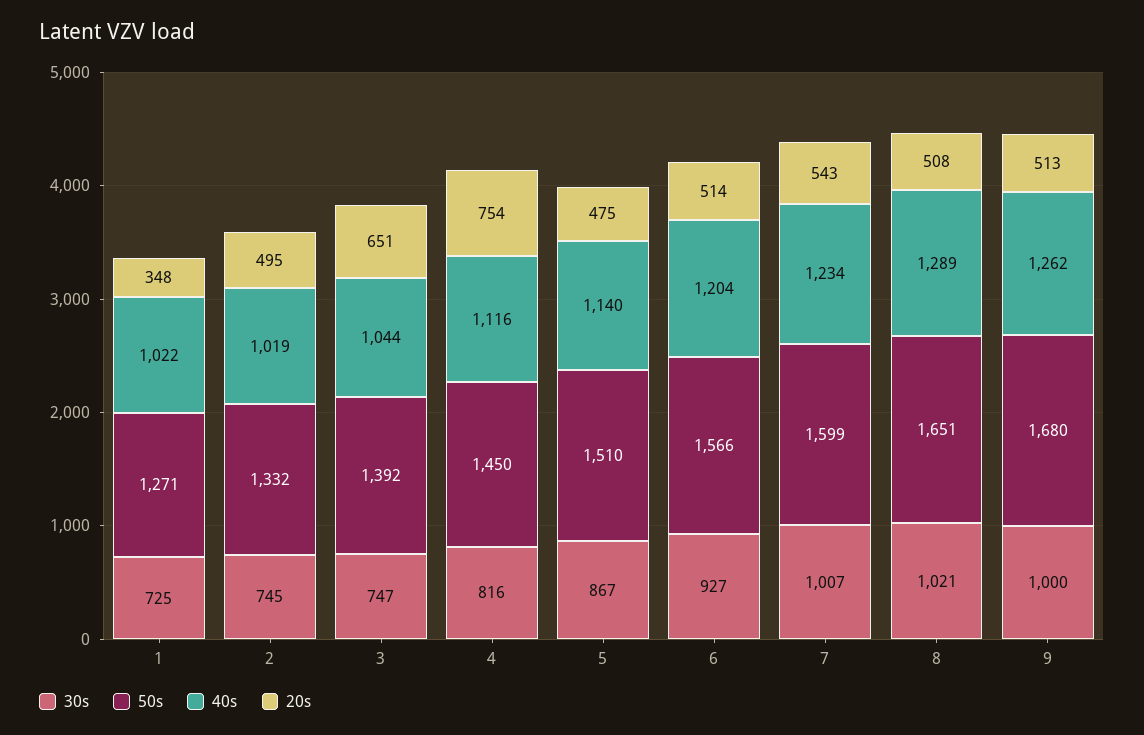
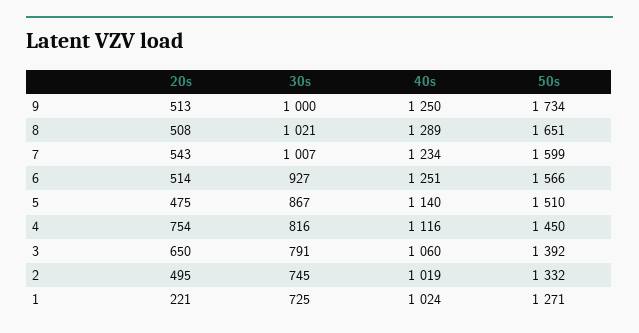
  {
    "30s": {
      "1": 725,
      "2": 745,
-     "3": 747,
+     "3": 791,
      "4": 816,
      "5": 867,
      "6": 927,
      "7": 1007,
      "8": 1021,
      "9": 1000
    },
    "50s": {
      "1": 1271,
      "2": 1332,
      "3": 1392,
      "4": 1450,
      "5": 1510,
      "6": 1566,
      "7": 1599,
      "8": 1651,
-     "9": 1680
+     "9": 1734
    },
    "40s": {
-     "1": 1022,
+     "1": 1024,
      "2": 1019,
-     "3": 1044,
+     "3": 1060,
      "4": 1116,
      "5": 1140,
-     "6": 1204,
+     "6": 1251,
      "7": 1234,
      "8": 1289,
-     "9": 1262
+     "9": 1250
    },
    "20s": {
-     "1": 348,
+     "1": 221,
      "2": 495,
-     "3": 651,
+     "3": 650,
      "4": 754,
      "5": 475,
      "6": 514,
      "7": 543,
      "8": 508,
      "9": 513
    }
  }

